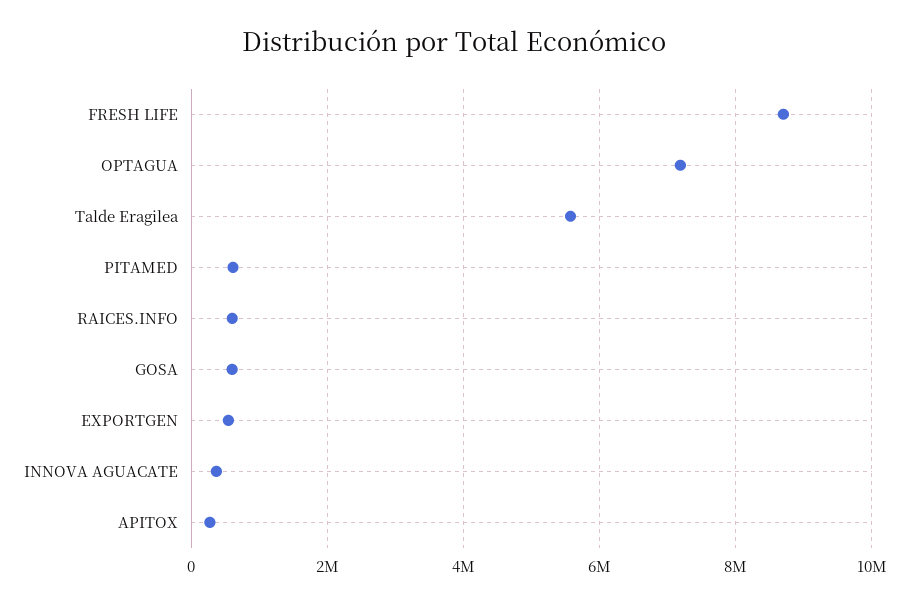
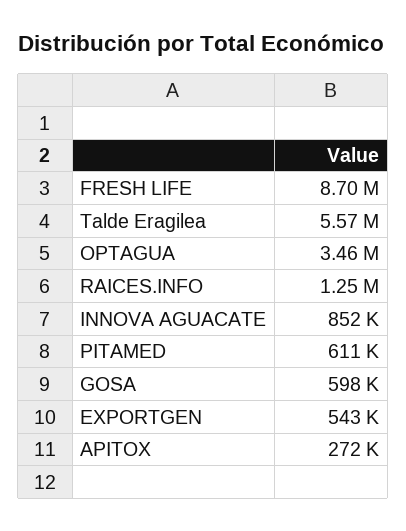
  {
    "FRESH LIFE": 8700000,
-   "OPTAGUA": 7200000,
+   "OPTAGUA": 3460000,
    "Talde Eragilea": 5570000,
    "PITAMED": 611000,
-   "RAICES.INFO": 600000,
+   "RAICES.INFO": 1250000,
    "GOSA": 598000,
    "EXPORTGEN": 543000,
-   "INNOVA AGUACATE": 400000,
+   "INNOVA AGUACATE": 852000,
    "APITOX": 272000
  }

